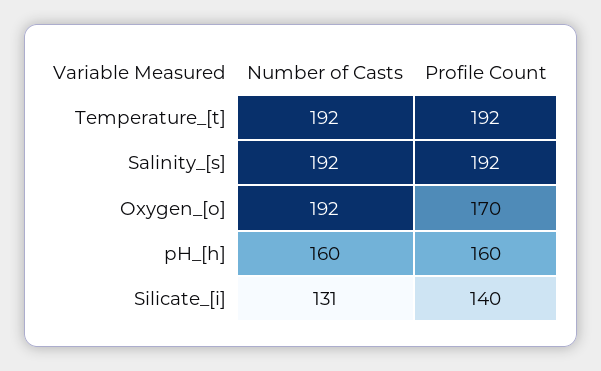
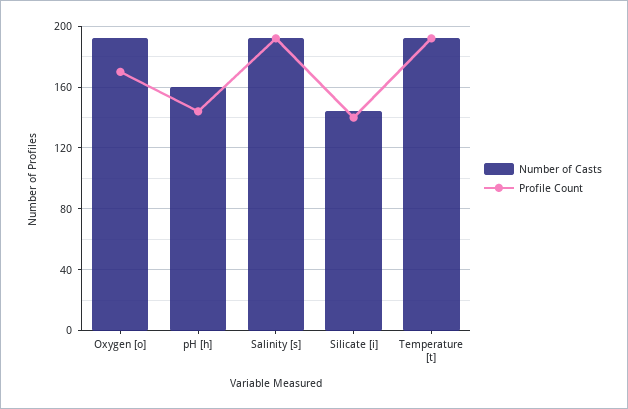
  {
    "Number of Casts": {
      "Temperature_[t]": 192,
      "Salinity_[s]": 192,
      "Oxygen_[o]": 192,
      "pH_[h]": 160,
-     "Silicate_[i]": 131
+     "Silicate_[i]": 145
    },
    "Profile Count": {
      "Temperature_[t]": 192,
      "Salinity_[s]": 192,
      "Oxygen_[o]": 170,
-     "pH_[h]": 160,
+     "pH_[h]": 145,
      "Silicate_[i]": 140
    }
  }

